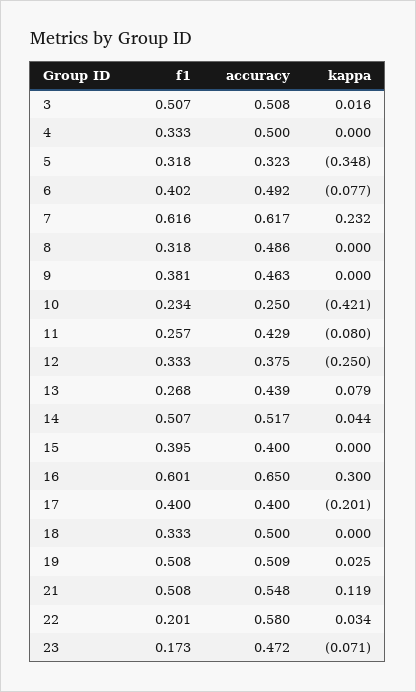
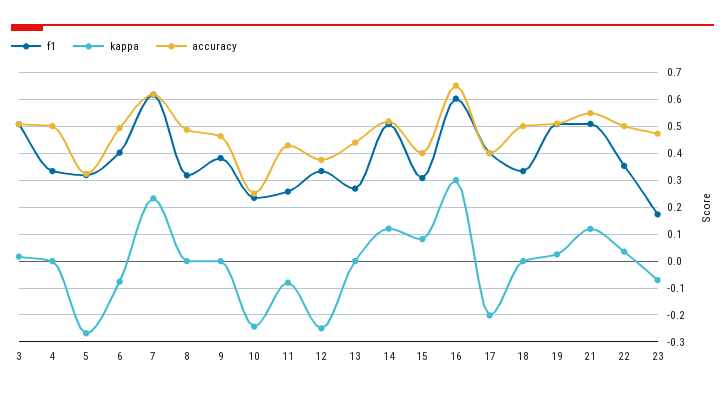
  {
    "f1": {
      "3": 0.507,
      "4": 0.333,
      "5": 0.318,
      "6": 0.402,
      "7": 0.616,
      "8": 0.318,
      "9": 0.381,
      "10": 0.234,
      "11": 0.257,
      "12": 0.333,
      "13": 0.268,
      "14": 0.507,
-     "15": 0.395,
+     "15": 0.3,
      "16": 0.601,
      "17": 0.4,
      "18": 0.333,
      "19": 0.508,
      "21": 0.508,
-     "22": 0.201,
+     "22": 0.35,
      "23": 0.173
    },
    "accuracy": {
      "3": 0.508,
      "4": 0.5,
      "5": 0.323,
      "6": 0.492,
      "7": 0.617,
      "8": 0.486,
      "9": 0.463,
      "10": 0.25,
      "11": 0.429,
      "12": 0.375,
      "13": 0.439,
      "14": 0.517,
      "15": 0.4,
      "16": 0.65,
      "17": 0.4,
      "18": 0.5,
      "19": 0.509,
      "21": 0.548,
-     "22": 0.58,
+     "22": 0.5,
      "23": 0.472
    },
    "kappa": {
      "3": 0.016,
      "4": 0,
-     "5": -0.348,
+     "5": -0.275,
      "6": -0.077,
      "7": 0.232,
      "8": 0,
      "9": 0,
-     "10": -0.421,
+     "10": -0.25,
      "11": -0.08,
      "12": -0.25,
-     "13": 0.079,
+     "13": 0,
-     "14": 0.044,
+     "14": 0.125,
-     "15": 0,
+     "15": 0.075,
      "16": 0.3,
      "17": -0.201,
      "18": 0,
      "19": 0.025,
      "21": 0.119,
      "22": 0.034,
      "23": -0.071
    }
  }

